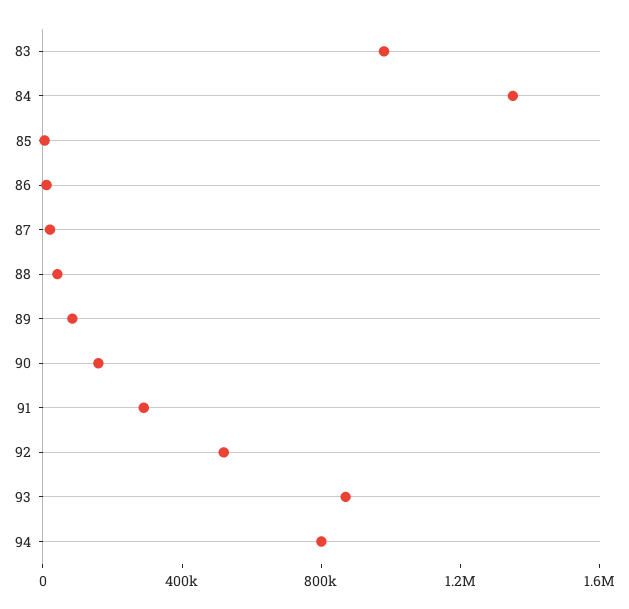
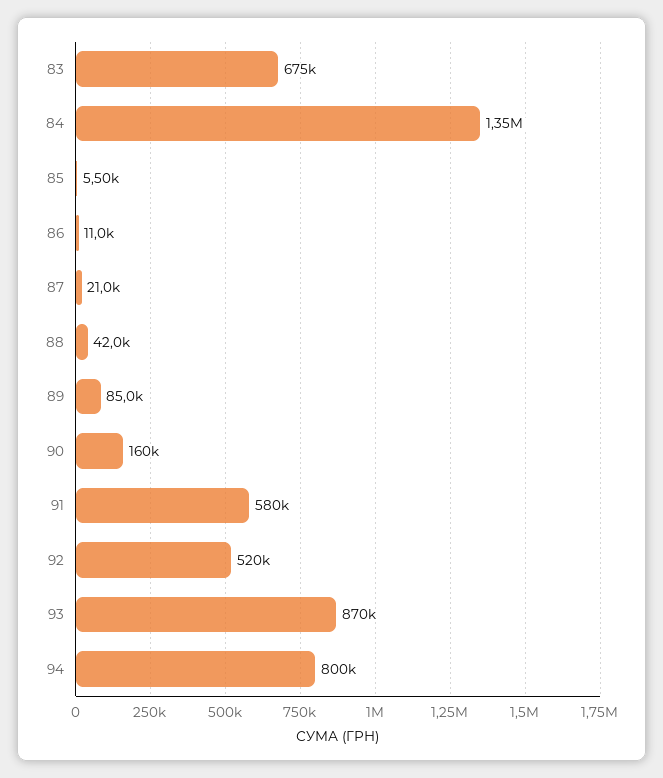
  {
-   "83": 1000000,
+   "83": 675000,
    "84": 1350000,
    "85": 5500,
    "86": 11000,
    "87": 21000,
    "88": 42000,
    "89": 85000,
    "90": 160000,
-   "91": 300000,
+   "91": 580000,
    "92": 520000,
    "93": 870000,
    "94": 800000
  }

